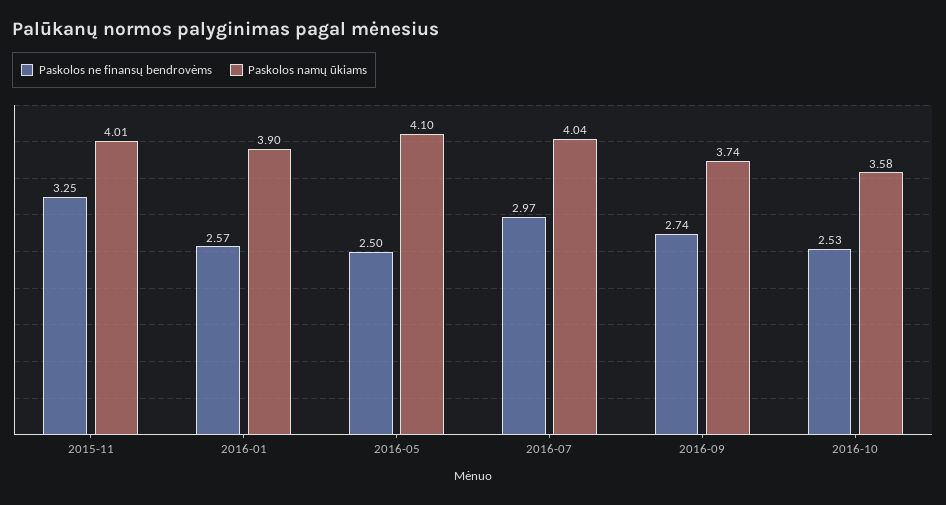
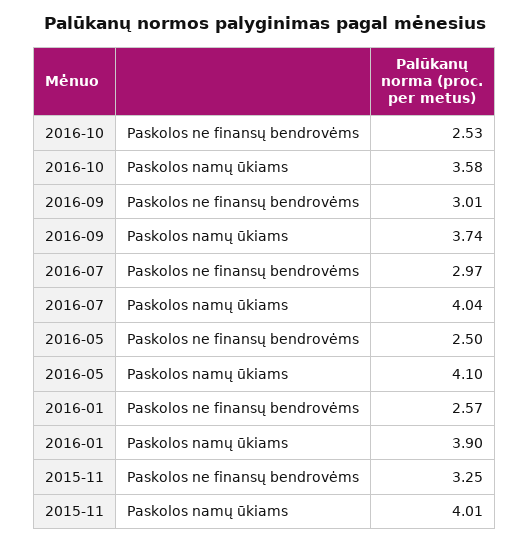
  {
    "Paskolos ne finansų bendrovėms": {
      "2015-11": 3.25,
      "2016-01": 2.57,
      "2016-05": 2.5,
      "2016-07": 2.97,
-     "2016-09": 2.74,
+     "2016-09": 3.01,
      "2016-10": 2.53
    },
    "Paskolos namų ūkiams": {
      "2015-11": 4.01,
      "2016-01": 3.9,
      "2016-05": 4.1,
      "2016-07": 4.04,
      "2016-09": 3.74,
      "2016-10": 3.58
    }
  }

